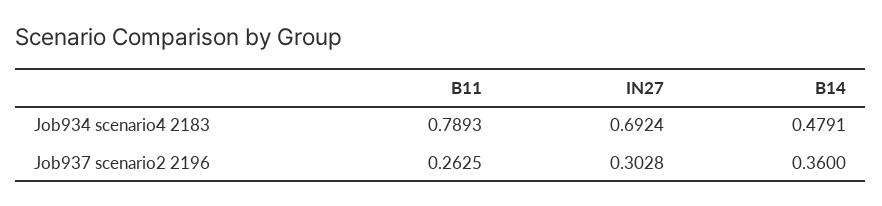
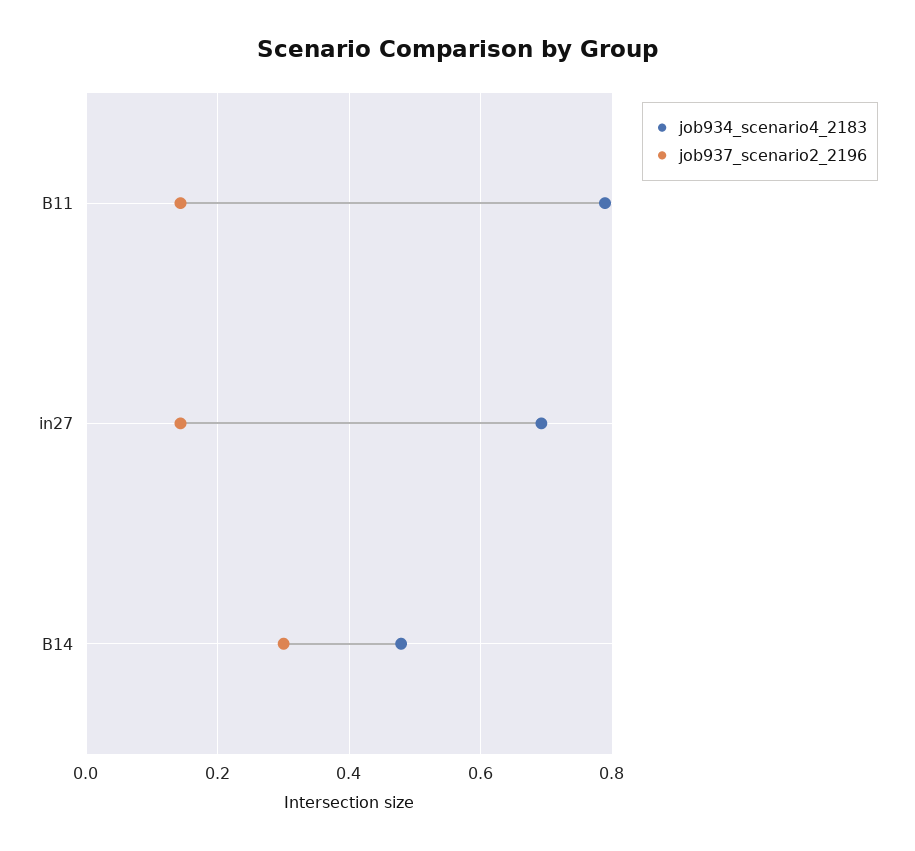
  {
    "Job934 scenario4 2183": {
      "B11": 0.7893,
      "IN27": 0.6924,
      "B14": 0.4791
    },
    "Job937 scenario2 2196": {
-     "B11": 0.2625,
+     "B11": 0.14,
-     "IN27": 0.3028,
+     "IN27": 0.14,
-     "B14": 0.36
+     "B14": 0.3
    }
  }

